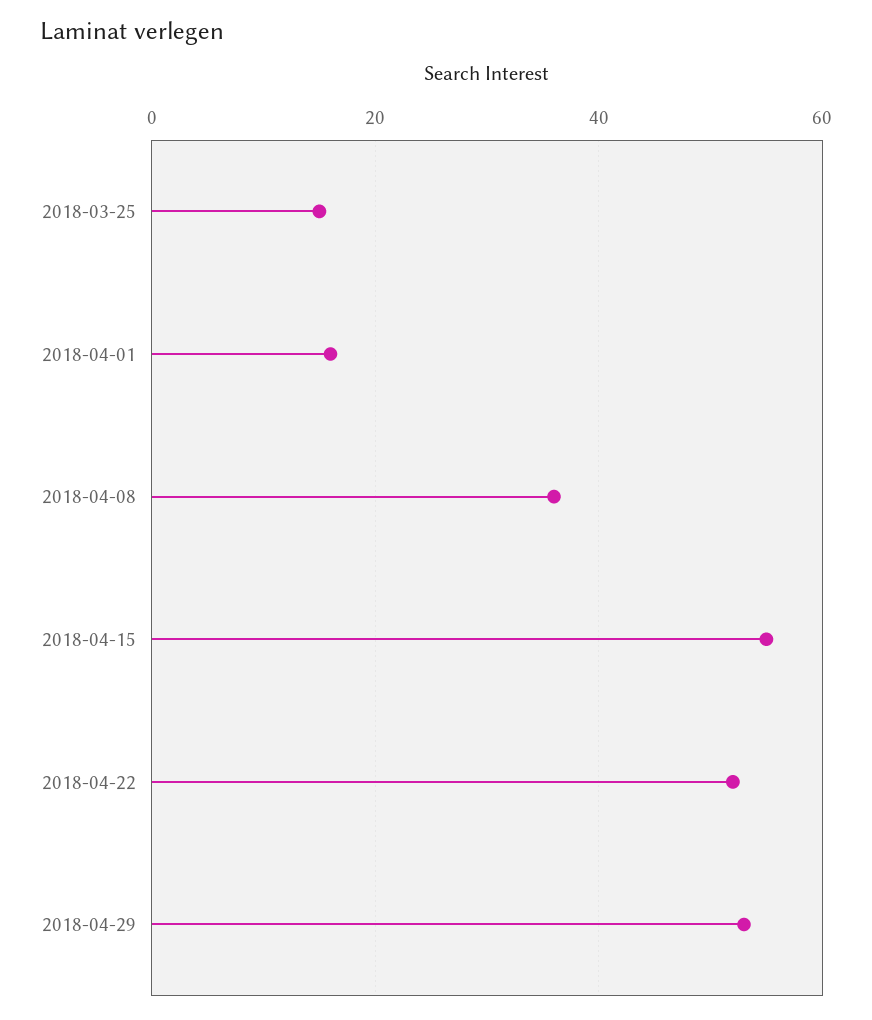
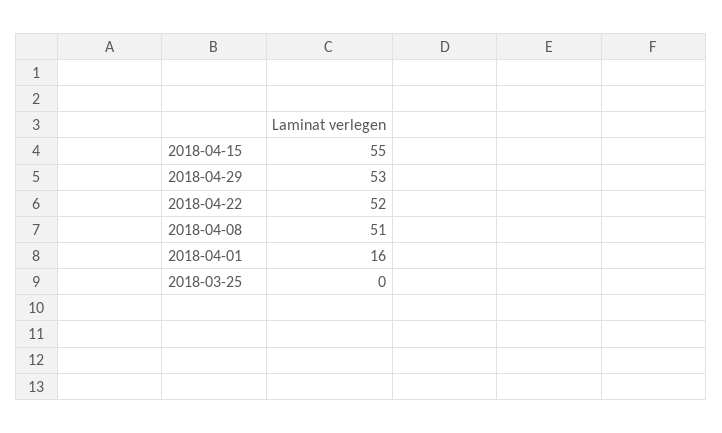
  {
-   "2018-03-25": 15,
+   "2018-03-25": 0,
    "2018-04-01": 16,
-   "2018-04-08": 35,
+   "2018-04-08": 51,
    "2018-04-15": 55,
    "2018-04-22": 52,
    "2018-04-29": 53
  }

